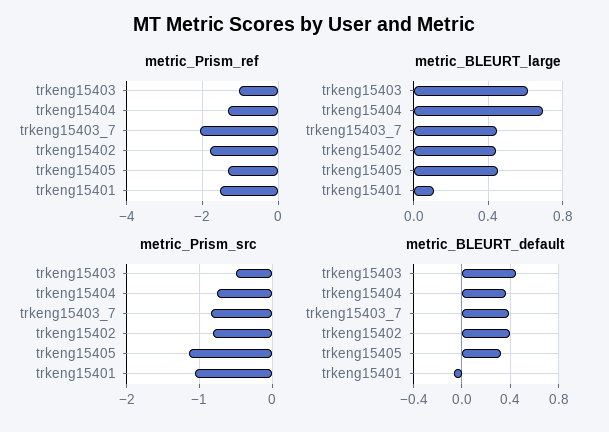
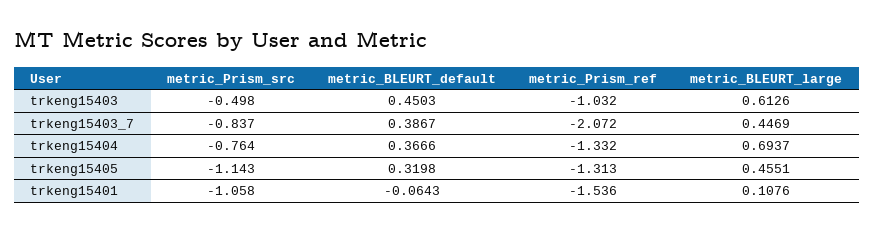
  {
    "metric_Prism_ref": {
      "trkeng15403": -1.032,
      "trkeng15404": -1.332,
      "trkeng15403_7": -2.072,
-     "trkeng15402": -1.8,
      "trkeng15405": -1.313,
      "trkeng15401": -1.536
    },
    "metric_BLEURT_large": {
      "trkeng15403": 0.6126,
      "trkeng15404": 0.6937,
      "trkeng15403_7": 0.4469,
-     "trkeng15402": 0.45,
      "trkeng15405": 0.4551,
      "trkeng15401": 0.1076
    },
    "metric_Prism_src": {
      "trkeng15403": -0.498,
      "trkeng15404": -0.764,
      "trkeng15403_7": -0.837,
-     "trkeng15402": -0.8,
      "trkeng15405": -1.143,
      "trkeng15401": -1.058
    },
    "metric_BLEURT_default": {
      "trkeng15403": 0.4503,
      "trkeng15404": 0.3666,
      "trkeng15403_7": 0.3867,
-     "trkeng15402": 0.4,
      "trkeng15405": 0.3198,
      "trkeng15401": -0.0643
    }
  }

